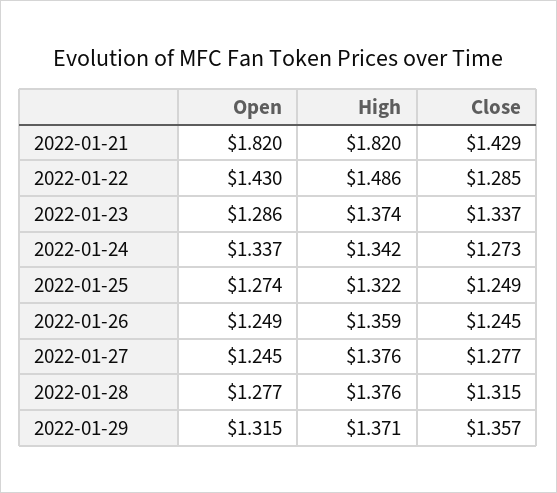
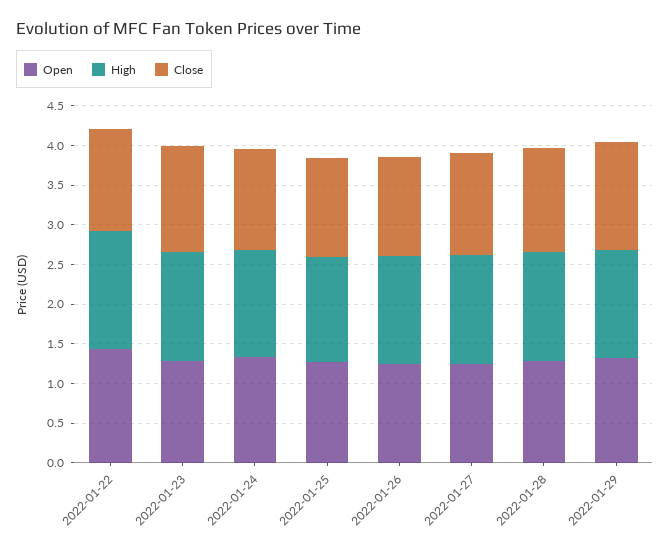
  {
    "Open": {
-     "2022-01-21": 1.82,
      "2022-01-22": 1.43,
      "2022-01-23": 1.286,
      "2022-01-24": 1.337,
      "2022-01-25": 1.274,
      "2022-01-26": 1.249,
      "2022-01-27": 1.245,
      "2022-01-28": 1.277,
      "2022-01-29": 1.315
    },
    "High": {
-     "2022-01-21": 1.82,
      "2022-01-22": 1.486,
      "2022-01-23": 1.374,
      "2022-01-24": 1.342,
      "2022-01-25": 1.322,
      "2022-01-26": 1.359,
      "2022-01-27": 1.376,
      "2022-01-28": 1.376,
      "2022-01-29": 1.371
    },
    "Close": {
-     "2022-01-21": 1.429,
      "2022-01-22": 1.285,
      "2022-01-23": 1.337,
      "2022-01-24": 1.273,
      "2022-01-25": 1.249,
      "2022-01-26": 1.245,
      "2022-01-27": 1.277,
      "2022-01-28": 1.315,
      "2022-01-29": 1.357
    }
  }

